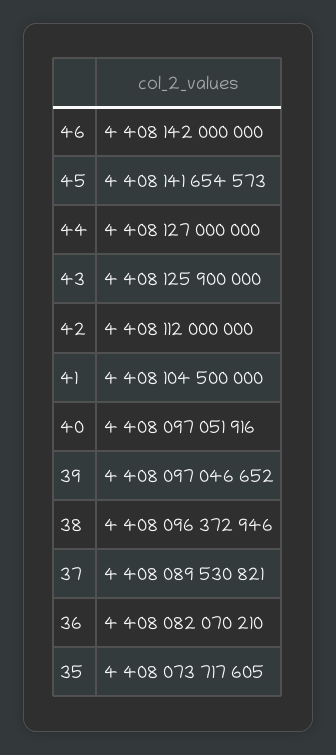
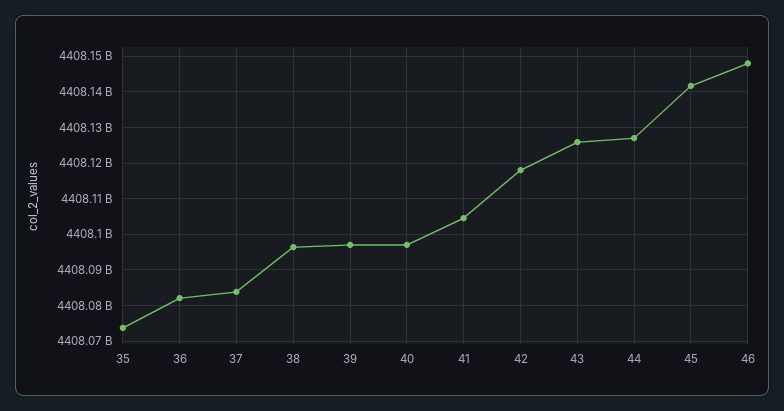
  {
-   "46": 4408142000000,
+   "46": 4408148000000,
    "45": 4408141654573,
    "44": 4408127000000,
    "43": 4408125900000,
-   "42": 4408112000000,
+   "42": 4408118000000,
    "41": 4408104500000,
    "40": 4408097051916,
    "39": 4408097046652,
    "38": 4408096372946,
-   "37": 4408089530821,
+   "37": 4408084000000,
    "36": 4408082070210,
    "35": 4408073717605
  }

